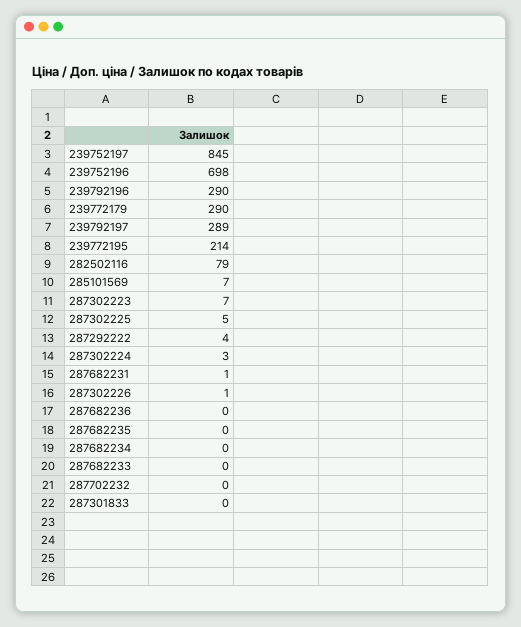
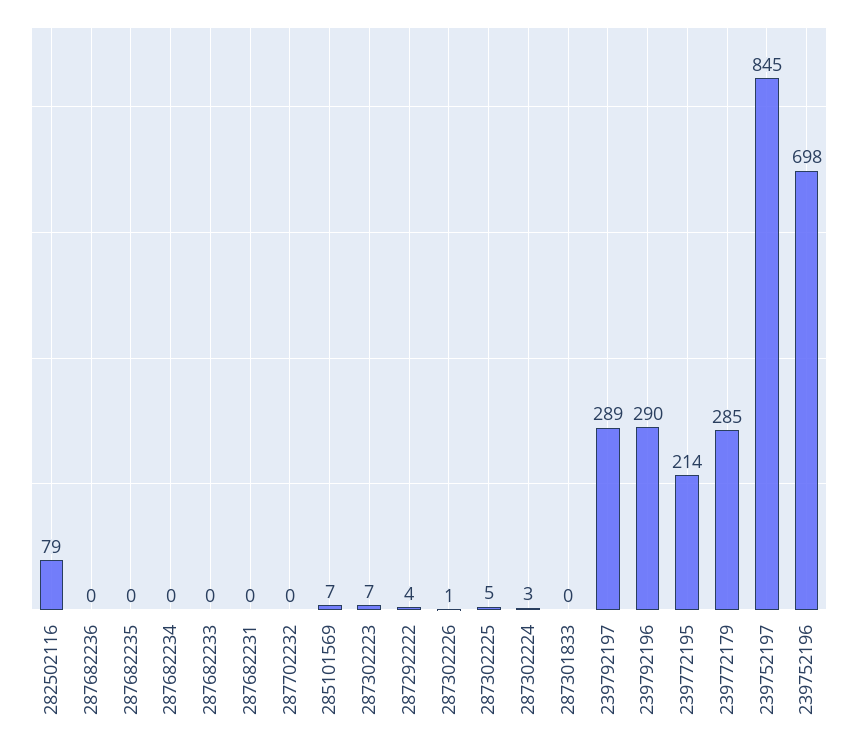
  {
    "239752197": 845,
    "239752196": 698,
    "239792196": 290,
-   "239772179": 290,
+   "239772179": 285,
    "239792197": 289,
    "239772195": 214,
    "282502116": 79,
    "285101569": 7,
    "287302223": 7,
    "287302225": 5,
    "287292222": 4,
    "287302224": 3,
-   "287682231": 1,
+   "287682231": 0,
    "287302226": 1,
    "287682236": 0,
    "287682235": 0,
    "287682234": 0,
    "287682233": 0,
    "287702232": 0,
    "287301833": 0
  }

